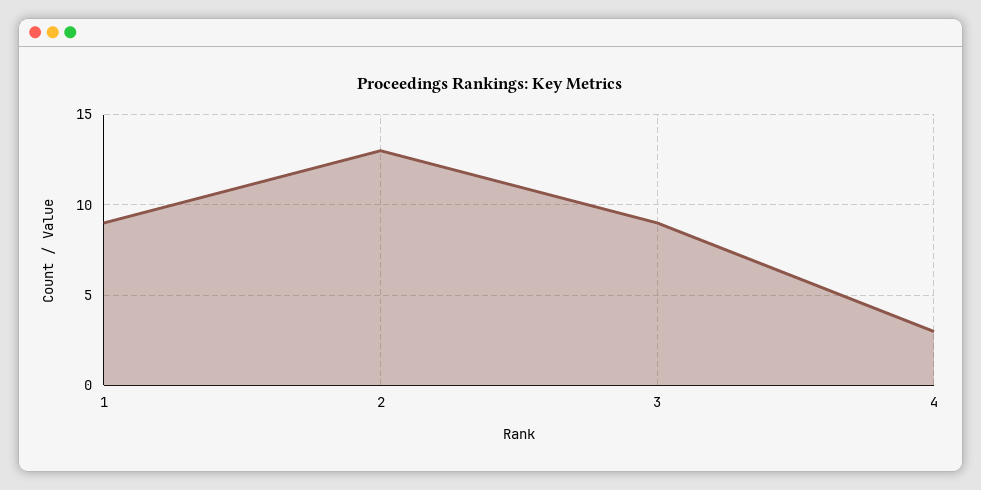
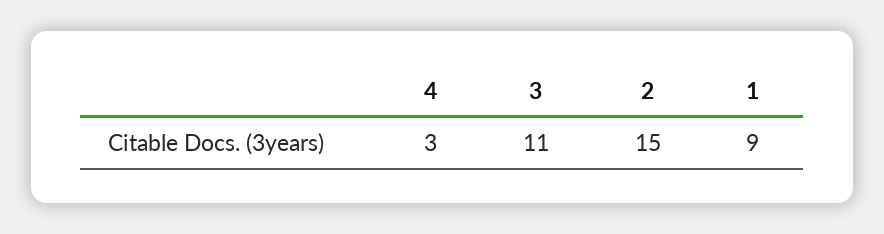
  {
    "1": 9,
-   "2": 13,
+   "2": 15,
-   "3": 9,
+   "3": 11,
    "4": 3
  }

